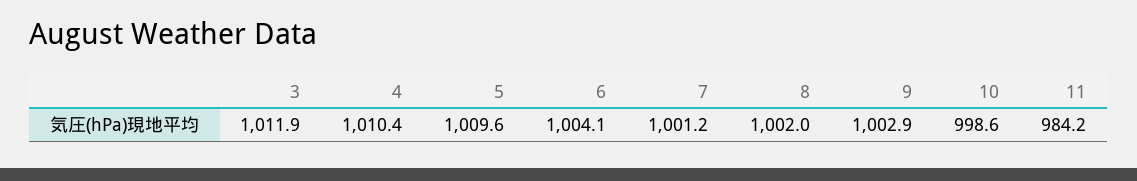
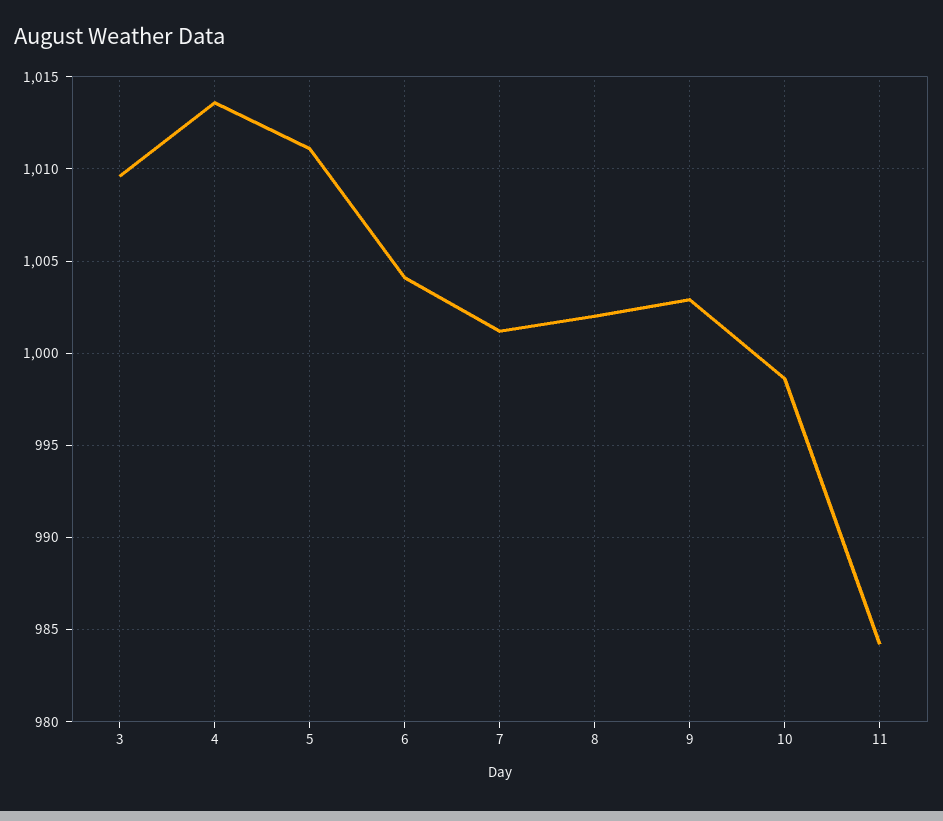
  {
-   "3": 1011.9,
+   "3": 1009.5,
-   "4": 1010.4,
+   "4": 1013.5,
-   "5": 1009.6,
+   "5": 1011,
    "6": 1004.1,
    "7": 1001.2,
    "8": 1002,
    "9": 1002.9,
    "10": 998.6,
    "11": 984.2
  }

